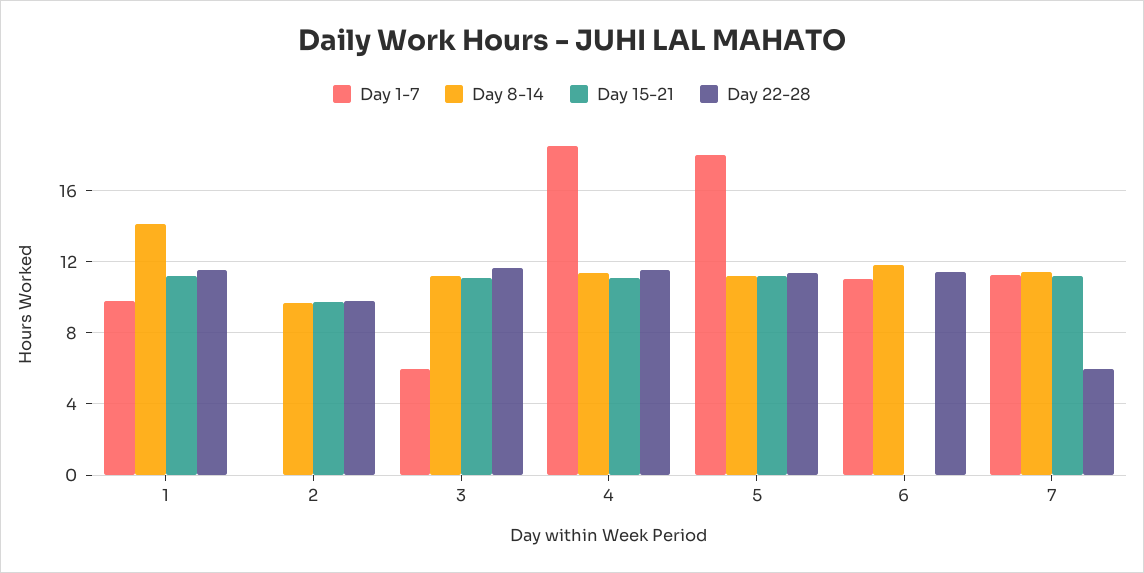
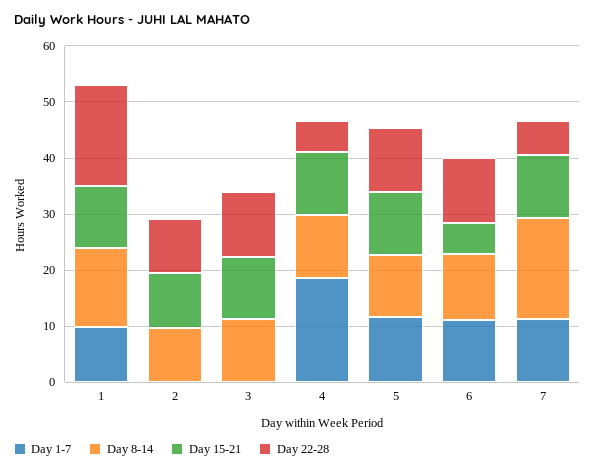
  {
    "Day 1-7": {
      "1": 10,
      "2": 0,
-     "3": 6,
+     "3": 0,
      "4": 18.5,
-     "5": 18,
+     "5": 12,
      "6": 11,
      "7": 11.5
    },
    "Day 8-14": {
      "1": 14,
      "2": 9.5,
      "3": 11,
      "4": 11.5,
      "5": 11,
      "6": 12,
-     "7": 11.5
+     "7": 18
    },
    "Day 15-21": {
      "1": 11,
      "2": 9.5,
      "3": 11,
      "4": 11,
      "5": 11,
-     "6": 0,
+     "6": 6,
      "7": 11
    },
    "Day 22-28": {
-     "1": 11.5,
+     "1": 18,
      "2": 10,
      "3": 11.5,
-     "4": 11.5,
+     "4": 6,
      "5": 11.5,
      "6": 11.5,
      "7": 6
    }
  }

